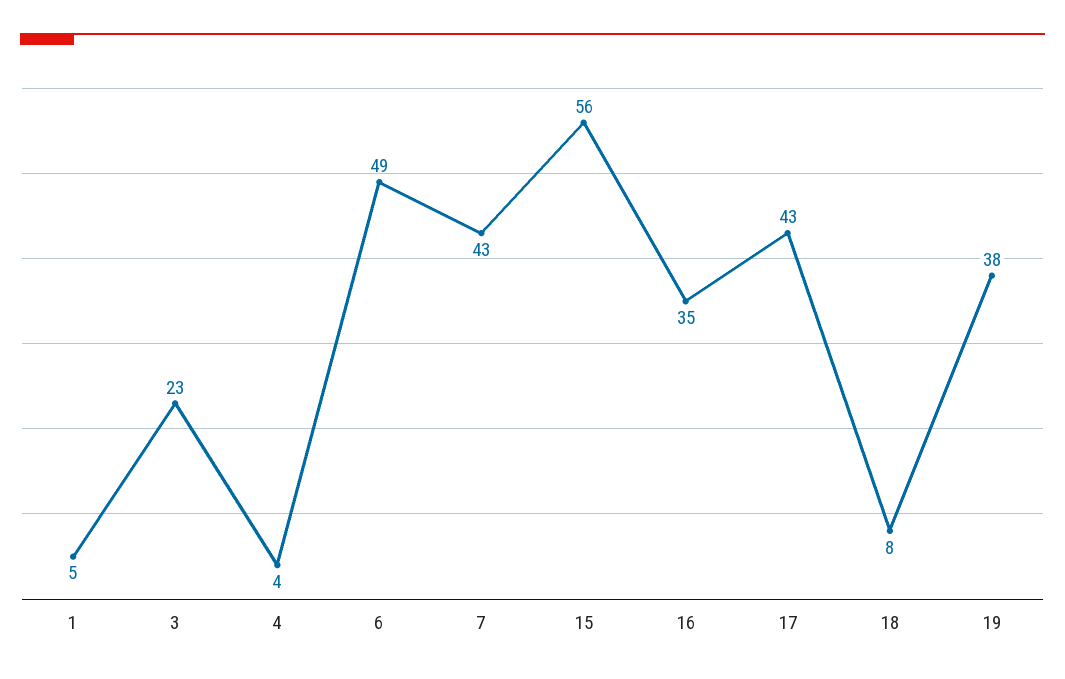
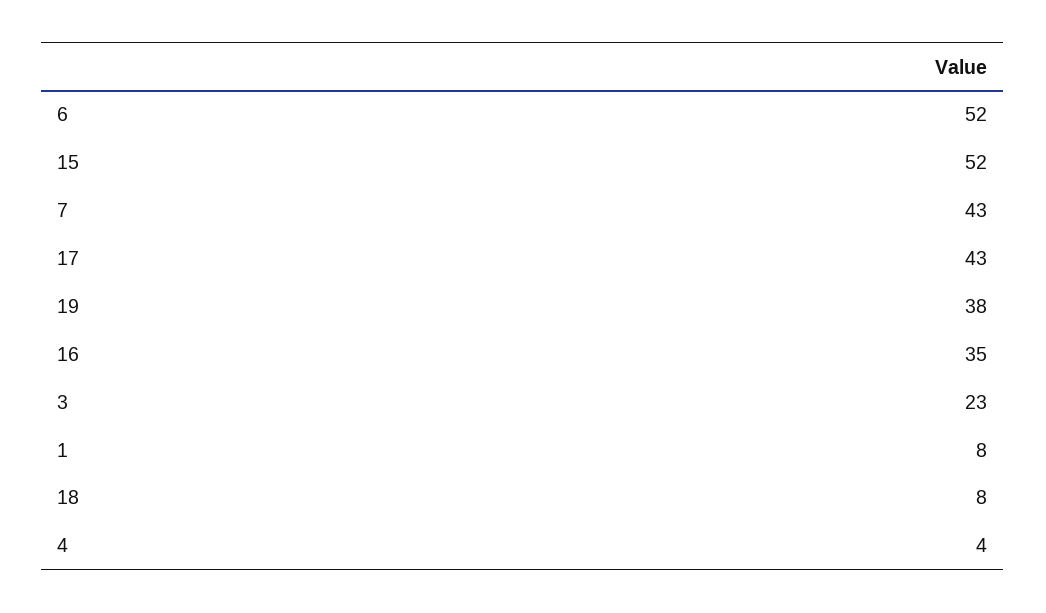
  {
-   "1": 5,
+   "1": 8,
    "3": 23,
    "4": 4,
-   "6": 49,
+   "6": 52,
    "7": 43,
-   "15": 56,
+   "15": 52,
    "16": 35,
    "17": 43,
    "18": 8,
    "19": 38
  }

